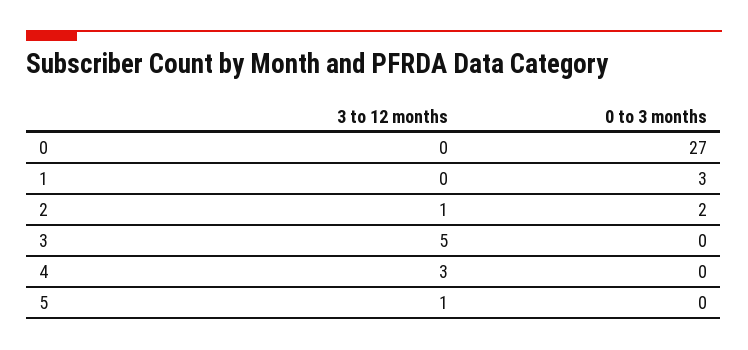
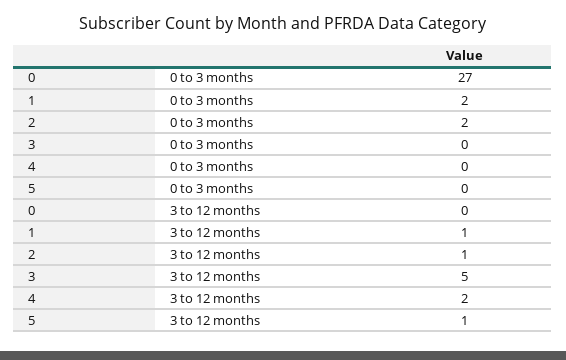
  {
    "3 to 12 months": {
      "0": 0,
-     "1": 0,
+     "1": 1,
      "2": 1,
      "3": 5,
-     "4": 3,
+     "4": 2,
      "5": 1
    },
    "0 to 3 months": {
      "0": 27,
-     "1": 3,
+     "1": 2,
      "2": 2,
      "3": 0,
      "4": 0,
      "5": 0
    }
  }

